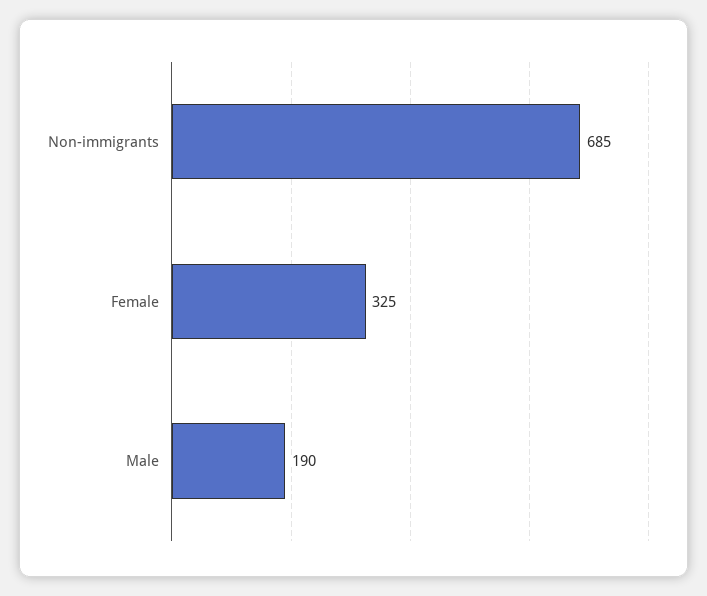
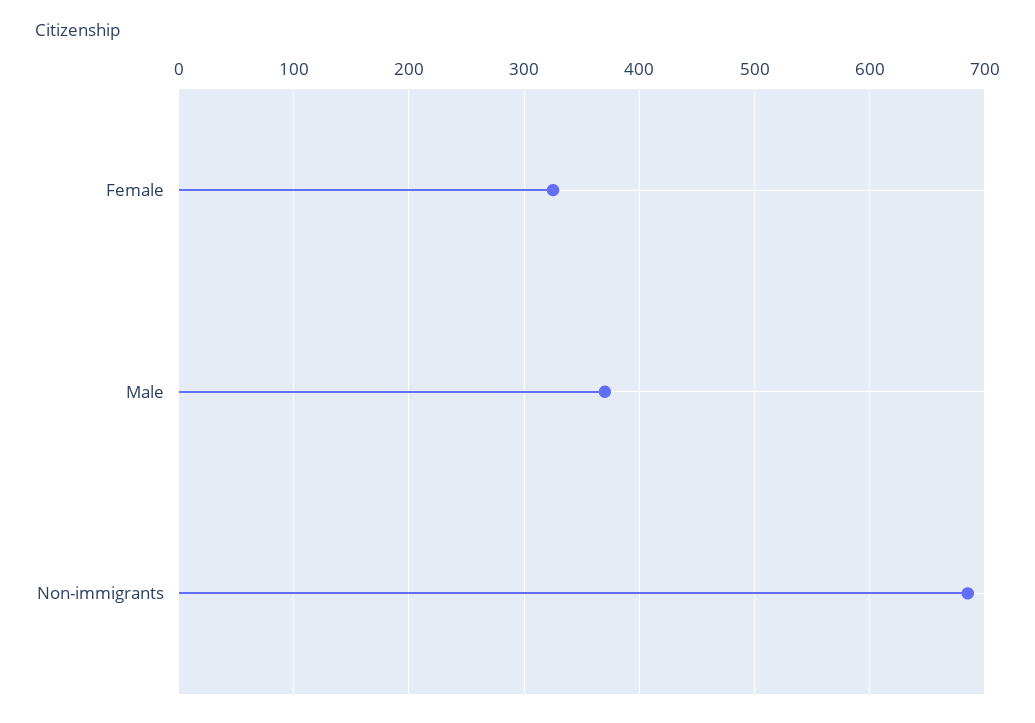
  {
    "Non-immigrants": 685,
    "Female": 325,
-   "Male": 190
+   "Male": 370
  }

